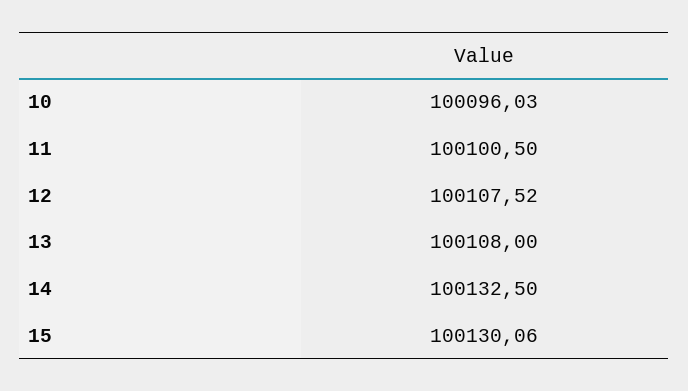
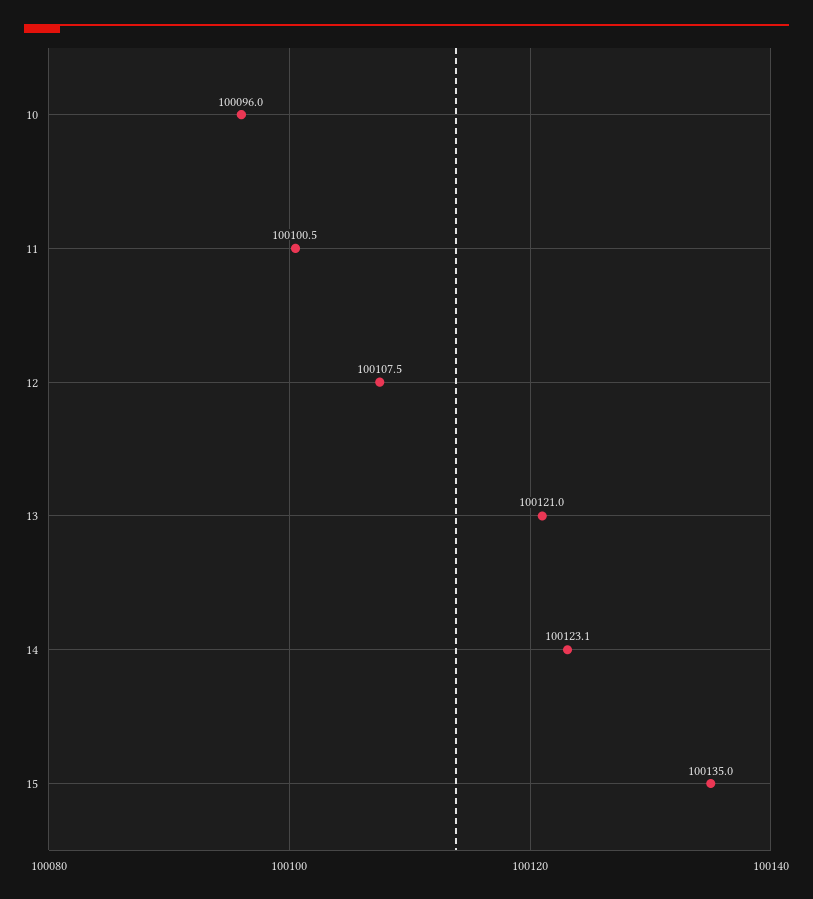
  {
    "10": 100096.03,
    "11": 100100.5,
    "12": 100107.52,
-   "13": 100108,
+   "13": 100121,
-   "14": 100132.5,
+   "14": 100123.1,
-   "15": 100130.06
+   "15": 100135
  }

